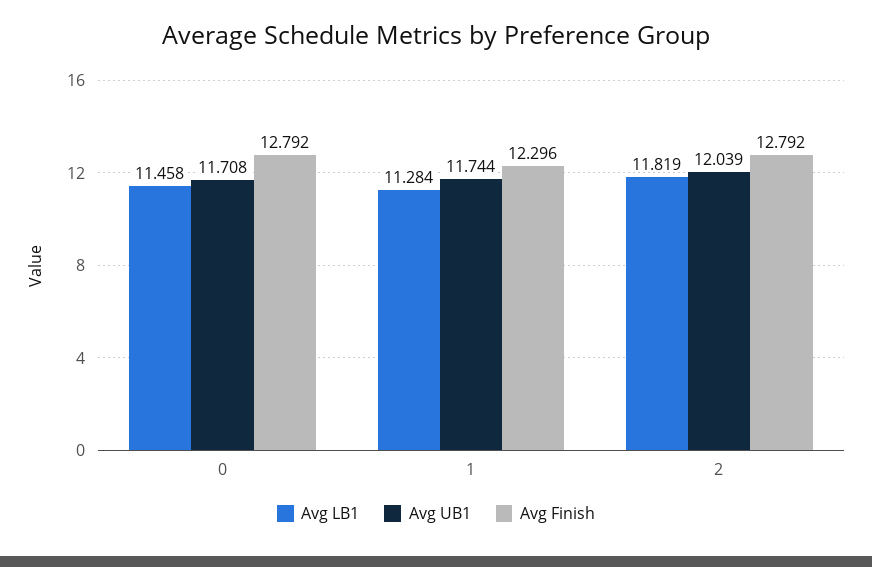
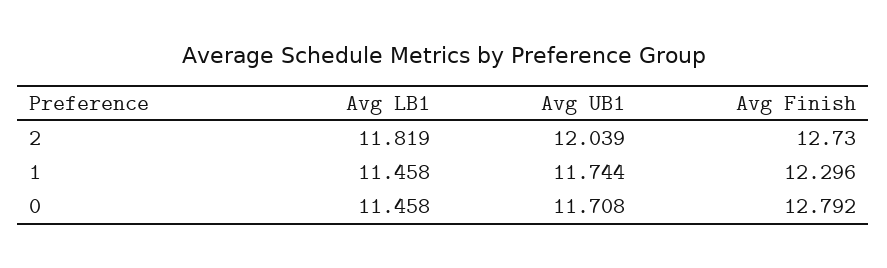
  {
    "Avg LB1": {
      "0": 11.458,
-     "1": 11.284,
+     "1": 11.458,
      "2": 11.819
    },
    "Avg UB1": {
      "0": 11.708,
      "1": 11.744,
      "2": 12.039
    },
    "Avg Finish": {
      "0": 12.792,
      "1": 12.296,
-     "2": 12.792
+     "2": 12.73
    }
  }

